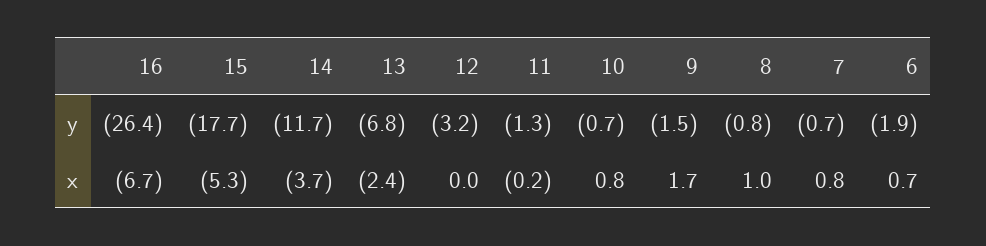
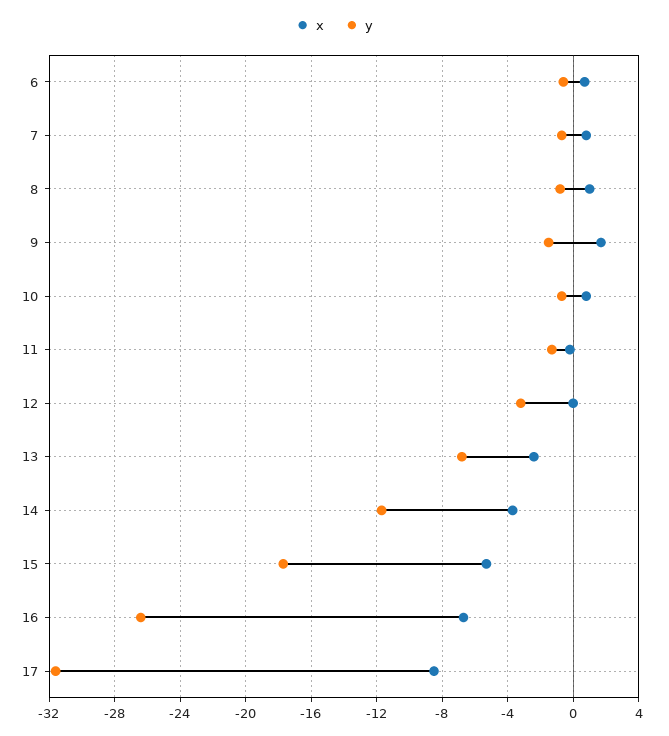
  {
    "y": {
      "16": -26.4,
      "15": -17.7,
      "14": -11.7,
      "13": -6.8,
      "12": -3.2,
      "11": -1.3,
      "10": -0.7,
      "9": -1.5,
      "8": -0.8,
      "7": -0.7,
-     "6": -1.9
+     "6": -0.5,
+     "17": -31.5
    },
    "x": {
      "16": -6.7,
      "15": -5.3,
      "14": -3.7,
      "13": -2.4,
      "12": 0,
      "11": -0.2,
      "10": 0.8,
      "9": 1.7,
      "8": 1,
      "7": 0.8,
-     "6": 0.7
+     "6": 0.7,
+     "17": -8.5
    }
  }

